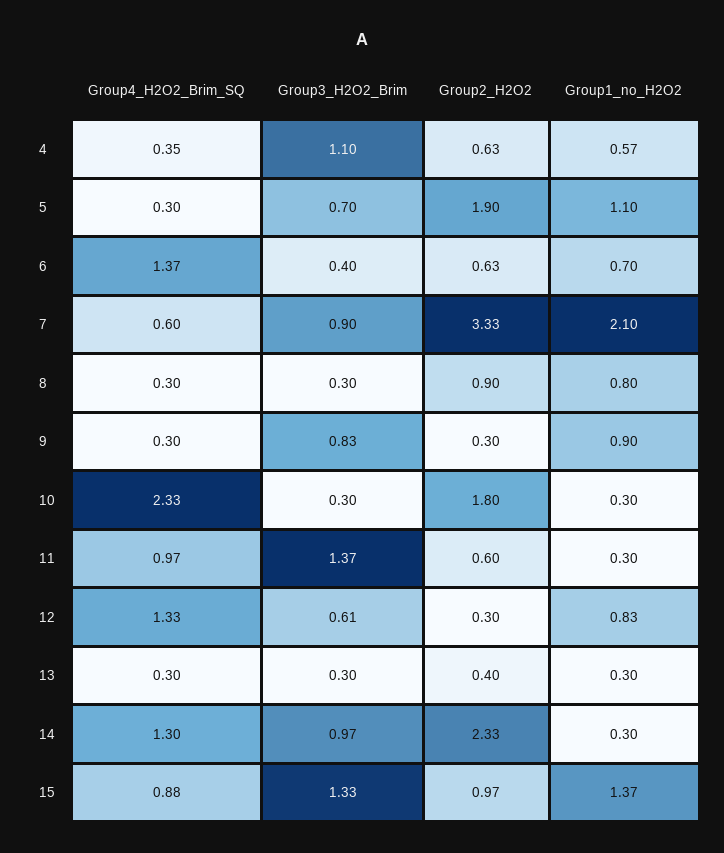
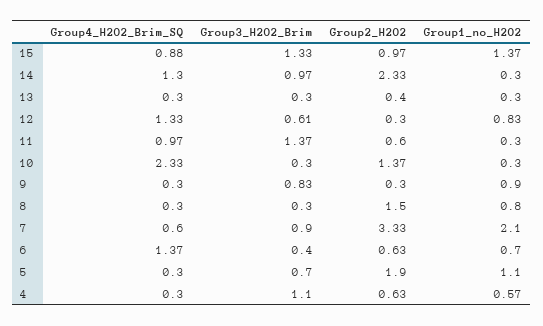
  {
    "Group4_H2O2_Brim_SQ": {
-     "4": 0.35,
+     "4": 0.3,
      "5": 0.3,
      "6": 1.37,
      "7": 0.6,
      "8": 0.3,
      "9": 0.3,
      "10": 2.33,
      "11": 0.97,
      "12": 1.33,
      "13": 0.3,
      "14": 1.3,
      "15": 0.88
    },
    "Group3_H2O2_Brim": {
      "4": 1.1,
      "5": 0.7,
      "6": 0.4,
      "7": 0.9,
      "8": 0.3,
      "9": 0.83,
      "10": 0.3,
      "11": 1.37,
      "12": 0.61,
      "13": 0.3,
      "14": 0.97,
      "15": 1.33
    },
    "Group2_H2O2": {
      "4": 0.63,
      "5": 1.9,
      "6": 0.63,
      "7": 3.33,
-     "8": 0.9,
+     "8": 1.5,
      "9": 0.3,
-     "10": 1.8,
+     "10": 1.37,
      "11": 0.6,
      "12": 0.3,
      "13": 0.4,
      "14": 2.33,
      "15": 0.97
    },
    "Group1_no_H2O2": {
      "4": 0.57,
      "5": 1.1,
      "6": 0.7,
      "7": 2.1,
      "8": 0.8,
      "9": 0.9,
      "10": 0.3,
      "11": 0.3,
      "12": 0.83,
      "13": 0.3,
      "14": 0.3,
      "15": 1.37
    }
  }

